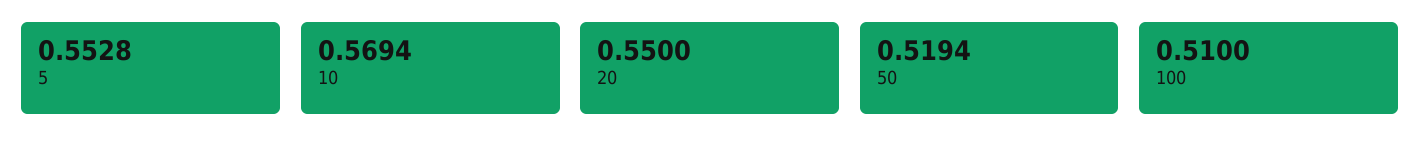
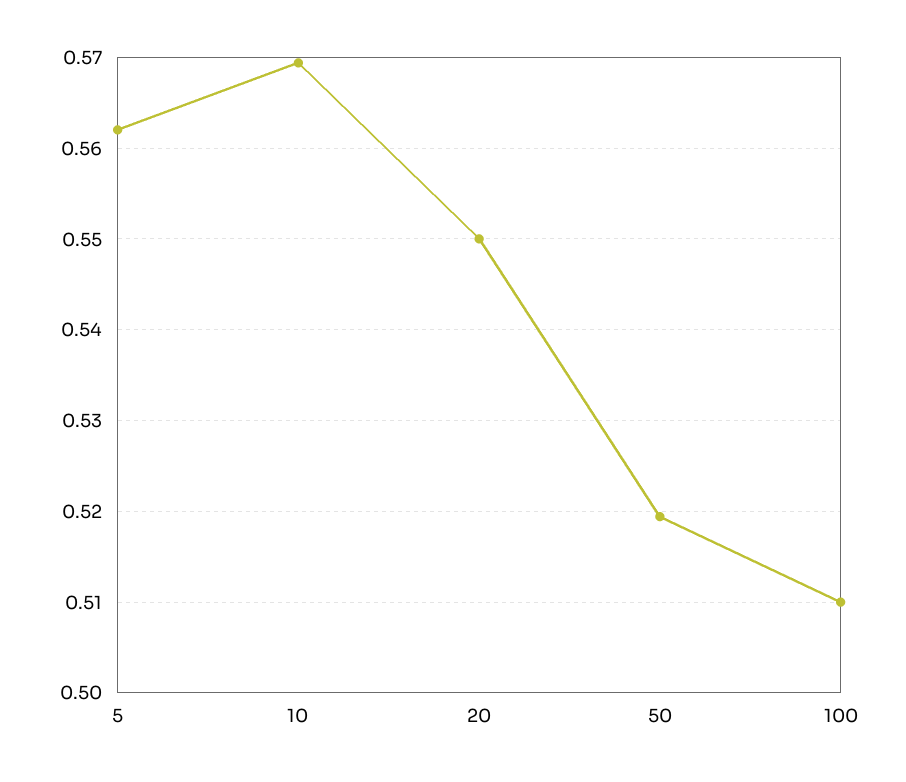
  {
-   "5": 0.5528,
+   "5": 0.562,
    "10": 0.5694,
    "20": 0.55,
    "50": 0.5194,
    "100": 0.51
  }

